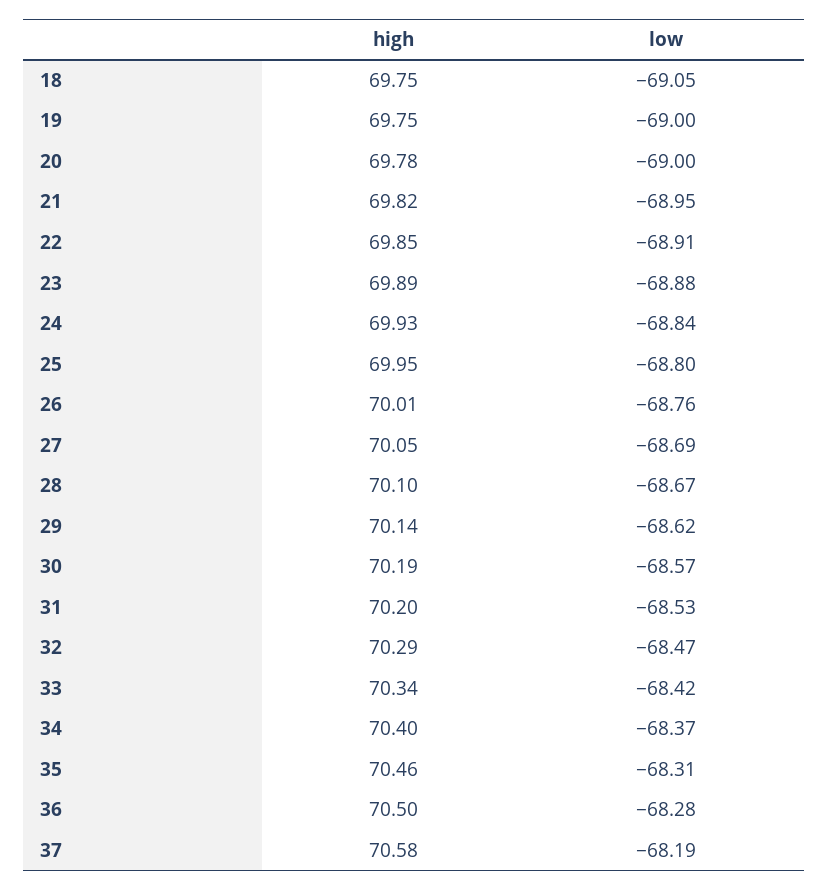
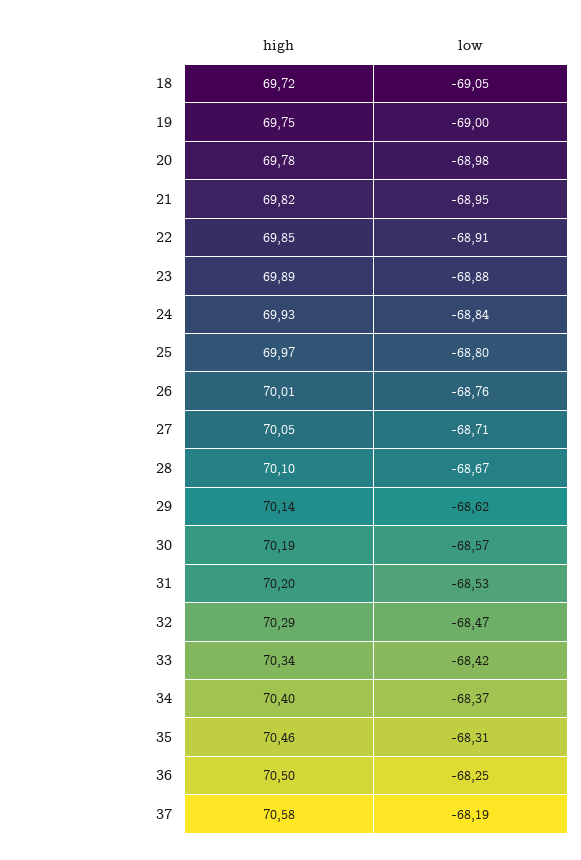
  {
    "high": {
-     "18": 69.75,
+     "18": 69.72,
      "19": 69.75,
      "20": 69.78,
      "21": 69.82,
      "22": 69.85,
      "23": 69.89,
      "24": 69.93,
-     "25": 69.95,
+     "25": 69.97,
      "26": 70.01,
      "27": 70.05,
      "28": 70.1,
      "29": 70.14,
      "30": 70.19,
      "31": 70.2,
      "32": 70.29,
      "33": 70.34,
      "34": 70.4,
      "35": 70.46,
      "36": 70.5,
      "37": 70.58
    },
    "low": {
      "18": -69.05,
      "19": -69,
-     "20": -69,
+     "20": -68.98,
      "21": -68.95,
      "22": -68.91,
      "23": -68.88,
      "24": -68.84,
      "25": -68.8,
      "26": -68.76,
-     "27": -68.69,
+     "27": -68.71,
      "28": -68.67,
      "29": -68.62,
      "30": -68.57,
      "31": -68.53,
      "32": -68.47,
      "33": -68.42,
      "34": -68.37,
      "35": -68.31,
-     "36": -68.28,
+     "36": -68.25,
      "37": -68.19
    }
  }

